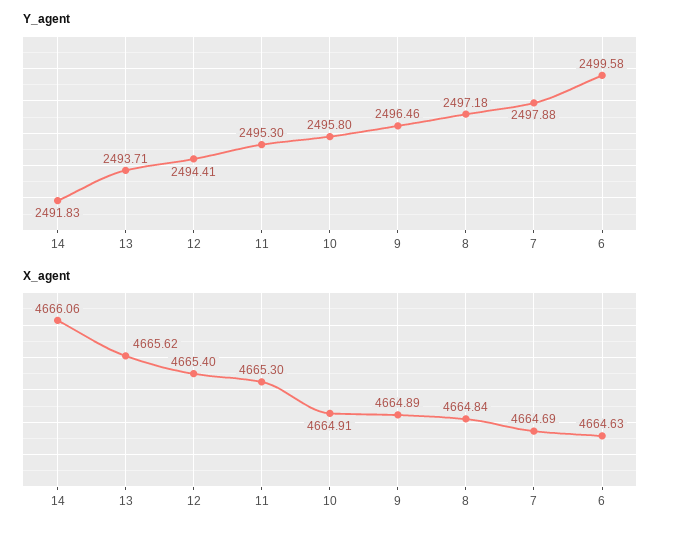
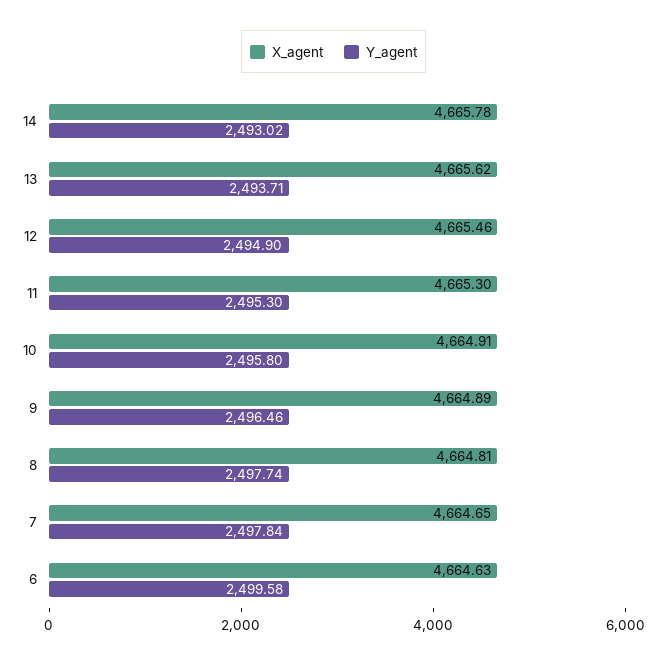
  {
    "Y_agent": {
-     "14": 2491.83,
+     "14": 2493.02,
      "13": 2493.71,
-     "12": 2494.41,
+     "12": 2494.9,
      "11": 2495.3,
      "10": 2495.8,
      "9": 2496.46,
-     "8": 2497.18,
+     "8": 2497.74,
-     "7": 2497.88,
+     "7": 2497.84,
      "6": 2499.58
    },
    "X_agent": {
-     "14": 4666.06,
+     "14": 4665.78,
      "13": 4665.62,
-     "12": 4665.4,
+     "12": 4665.46,
      "11": 4665.3,
      "10": 4664.91,
      "9": 4664.89,
-     "8": 4664.84,
+     "8": 4664.81,
-     "7": 4664.69,
+     "7": 4664.65,
      "6": 4664.63
    }
  }

